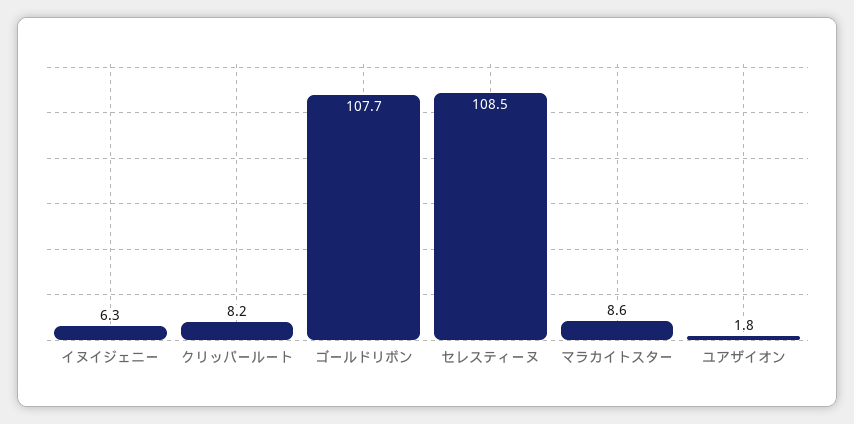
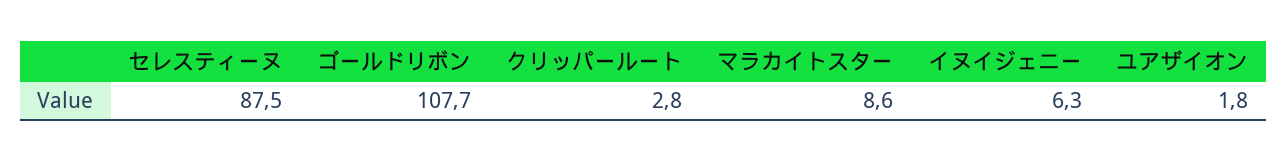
  {
    "イヌイジェニー": 6.3,
-   "クリッパールート": 8.2,
+   "クリッパールート": 2.8,
    "ゴールドリボン": 107.7,
-   "セレスティーヌ": 108.5,
+   "セレスティーヌ": 87.5,
    "マラカイトスター": 8.6,
    "ユアザイオン": 1.8
  }

